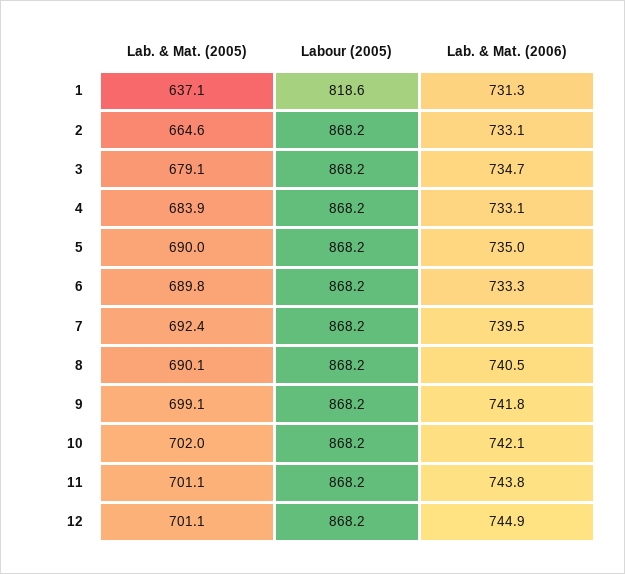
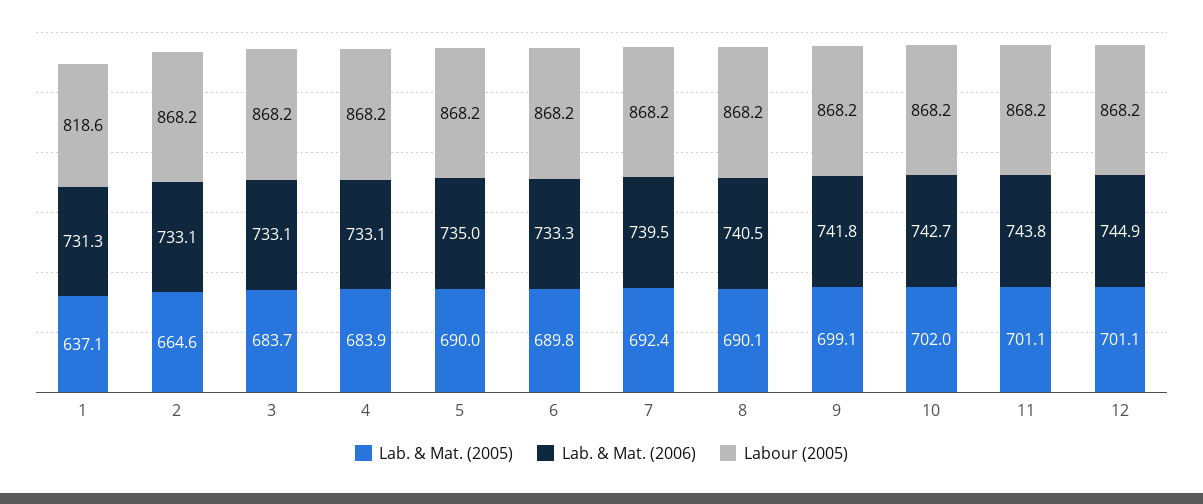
  {
    "Lab. & Mat. (2005)": {
      "1": 637.1,
      "2": 664.6,
-     "3": 679.1,
+     "3": 683.7,
      "4": 683.9,
      "5": 690,
      "6": 689.8,
      "7": 692.4,
      "8": 690.1,
      "9": 699.1,
      "10": 702,
      "11": 701.1,
      "12": 701.1
    },
    "Labour (2005)": {
      "1": 818.6,
      "2": 868.2,
      "3": 868.2,
      "4": 868.2,
      "5": 868.2,
      "6": 868.2,
      "7": 868.2,
      "8": 868.2,
      "9": 868.2,
      "10": 868.2,
      "11": 868.2,
      "12": 868.2
    },
    "Lab. & Mat. (2006)": {
      "1": 731.3,
      "2": 733.1,
-     "3": 734.7,
+     "3": 733.1,
      "4": 733.1,
      "5": 735,
      "6": 733.3,
      "7": 739.5,
      "8": 740.5,
      "9": 741.8,
-     "10": 742.1,
+     "10": 742.7,
      "11": 743.8,
      "12": 744.9
    }
  }

